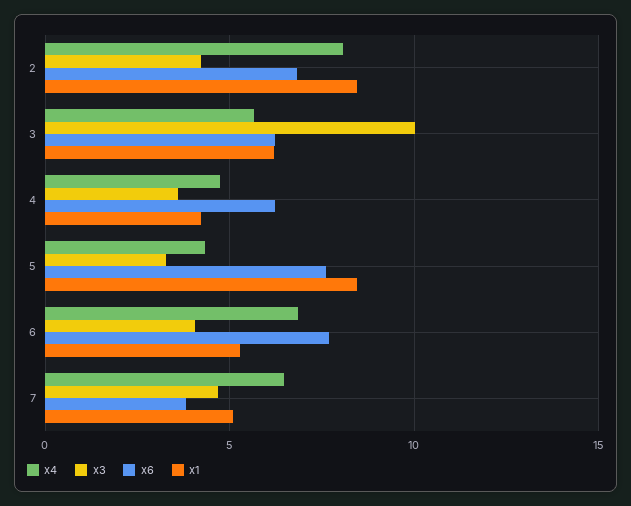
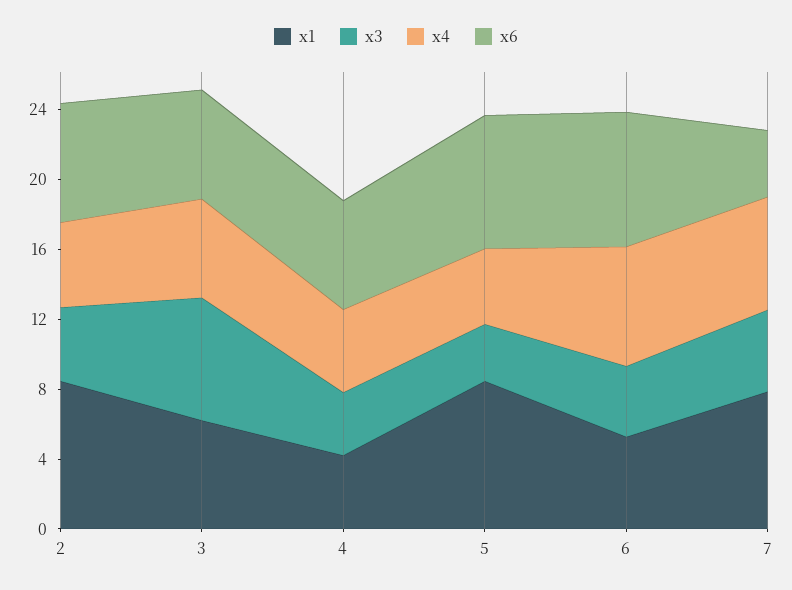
  {
    "x4": {
-     "2": 8,
+     "2": 5,
      "3": 5.5,
      "4": 4.5,
      "5": 4.5,
      "6": 7,
      "7": 6.5
    },
    "x3": {
      "2": 4,
-     "3": 10,
+     "3": 7,
      "4": 3.5,
      "5": 3.5,
      "6": 4,
      "7": 4.5
    },
    "x6": {
      "2": 7,
      "3": 6,
      "4": 6,
      "5": 7.5,
      "6": 7.5,
      "7": 4
    },
    "x1": {
      "2": 8.5,
      "3": 6,
      "4": 4,
      "5": 8.5,
      "6": 5.5,
-     "7": 5
+     "7": 8
    }
  }

